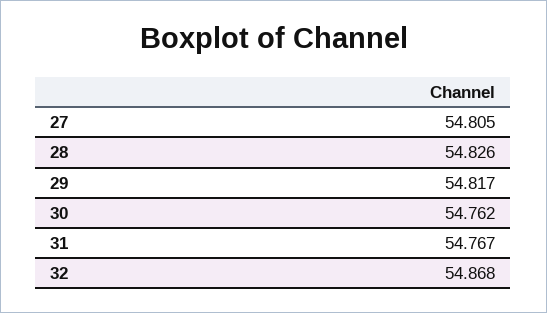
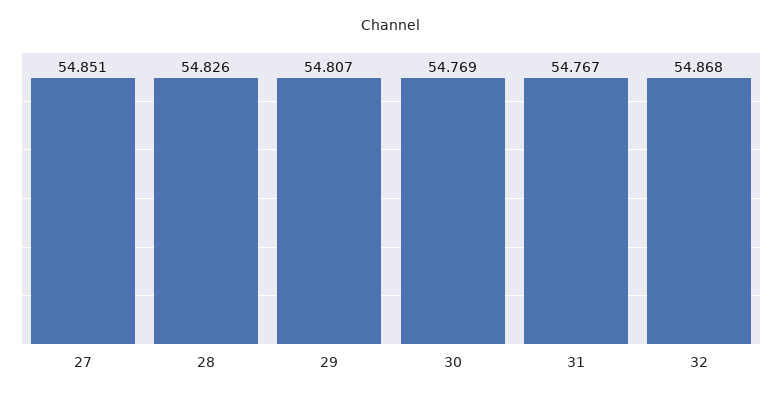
  {
-   "27": 54.805,
+   "27": 54.851,
    "28": 54.826,
-   "29": 54.817,
+   "29": 54.807,
-   "30": 54.762,
+   "30": 54.769,
    "31": 54.767,
    "32": 54.868
  }

